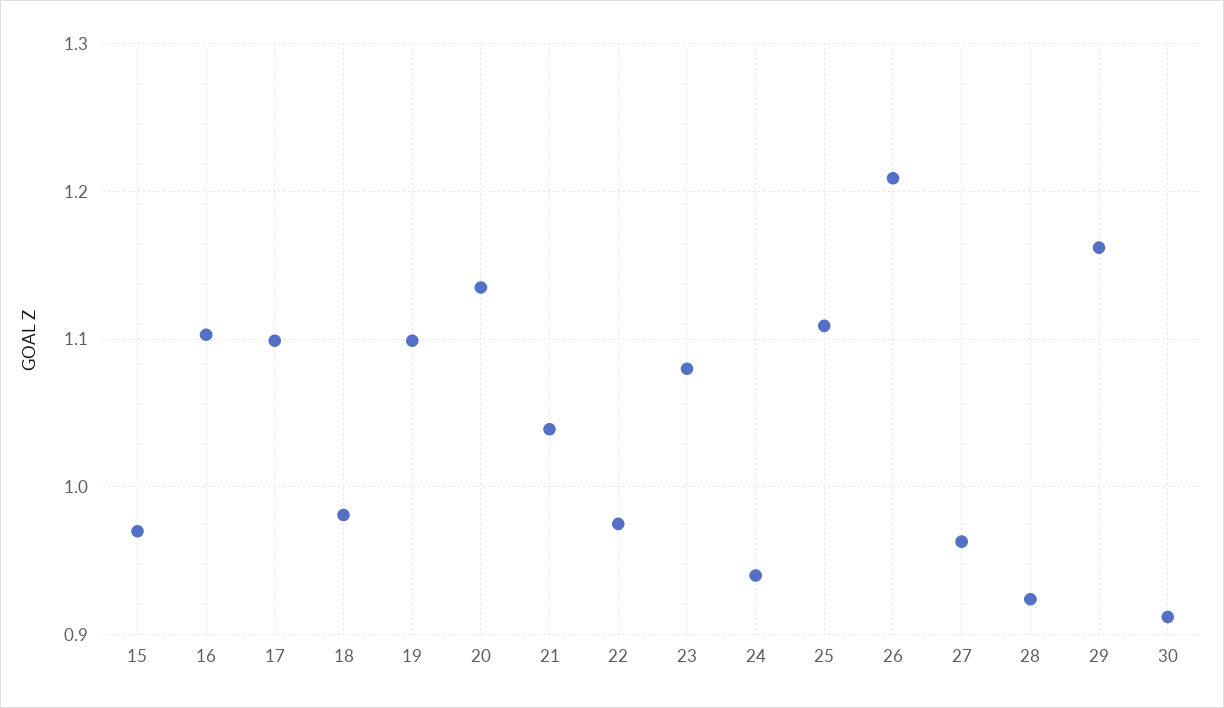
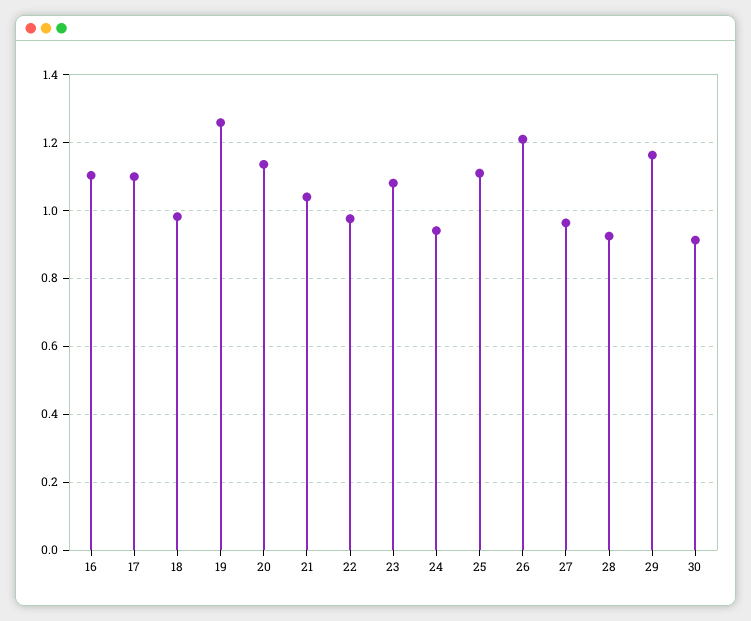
  {
-   "15": 0.97,
    "16": 1.1,
    "17": 1.1,
    "18": 0.98,
-   "19": 1.1,
+   "19": 1.26,
    "20": 1.14,
    "21": 1.04,
    "22": 0.98,
    "23": 1.08,
    "24": 0.94,
    "25": 1.11,
    "26": 1.21,
    "27": 0.96,
    "28": 0.92,
    "29": 1.16,
    "30": 0.91
  }

